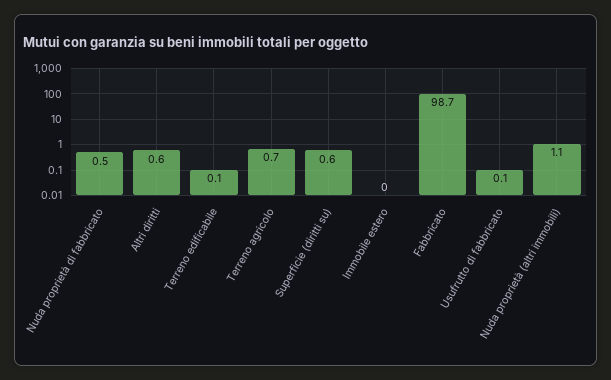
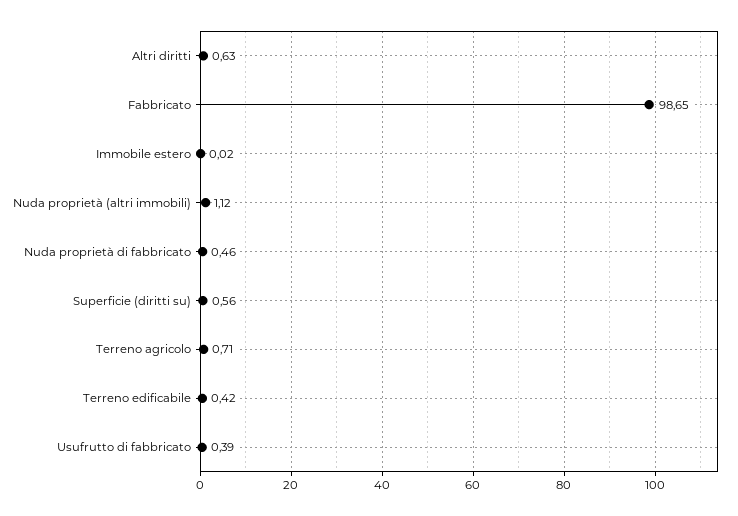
  {
    "Nuda proprietà di fabbricato": 0.46,
    "Altri diritti": 0.63,
-   "Terreno edificabile": 0.1,
+   "Terreno edificabile": 0.42,
    "Terreno agricolo": 0.71,
    "Superficie (diritti su)": 0.56,
    "Immobile estero": 0.02,
    "Fabbricato": 98.65,
-   "Usufrutto di fabbricato": 0.1,
+   "Usufrutto di fabbricato": 0.39,
    "Nuda proprietà (altri immobili)": 1.12
  }

